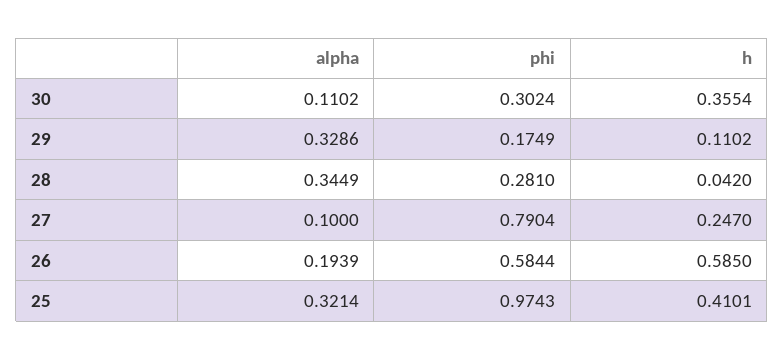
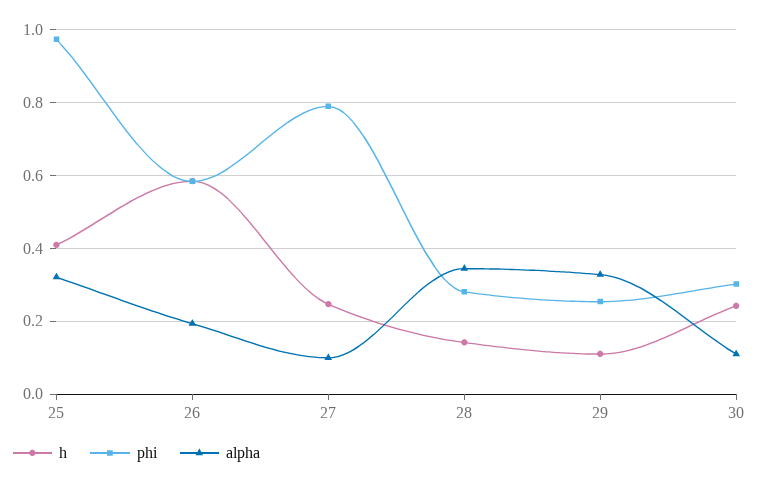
  {
    "alpha": {
      "30": 0.1102,
      "29": 0.3286,
      "28": 0.3449,
      "27": 0.1,
      "26": 0.1939,
      "25": 0.3214
    },
    "phi": {
      "30": 0.3024,
-     "29": 0.1749,
+     "29": 0.26,
      "28": 0.281,
      "27": 0.7904,
      "26": 0.5844,
      "25": 0.9743
    },
    "h": {
-     "30": 0.3554,
+     "30": 0.24,
      "29": 0.1102,
-     "28": 0.042,
+     "28": 0.14,
      "27": 0.247,
      "26": 0.585,
      "25": 0.4101
    }
  }

